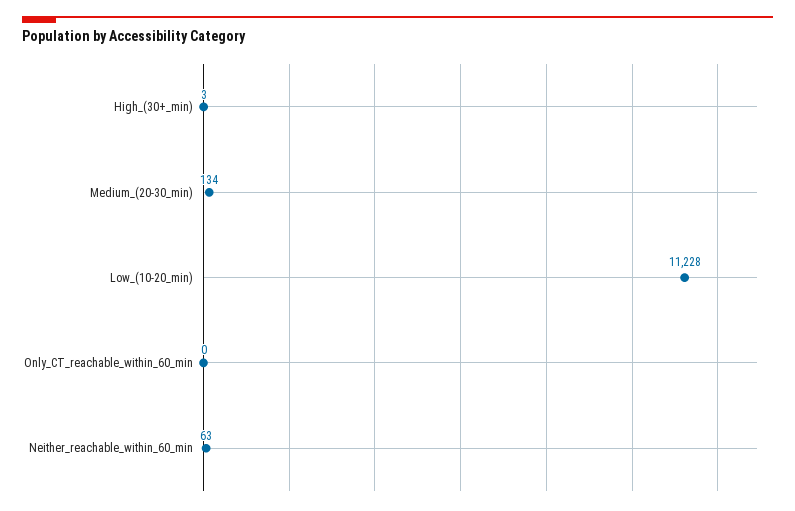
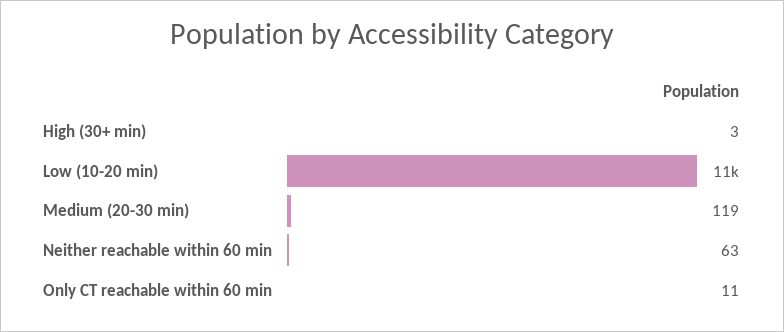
  {
    "High_(30+_min)": 3,
-   "Medium_(20-30_min)": 134,
+   "Medium_(20-30_min)": 119,
    "Low_(10-20_min)": 11228,
-   "Only_CT_reachable_within_60_min": 0,
+   "Only_CT_reachable_within_60_min": 11,
    "Neither_reachable_within_60_min": 63
  }

